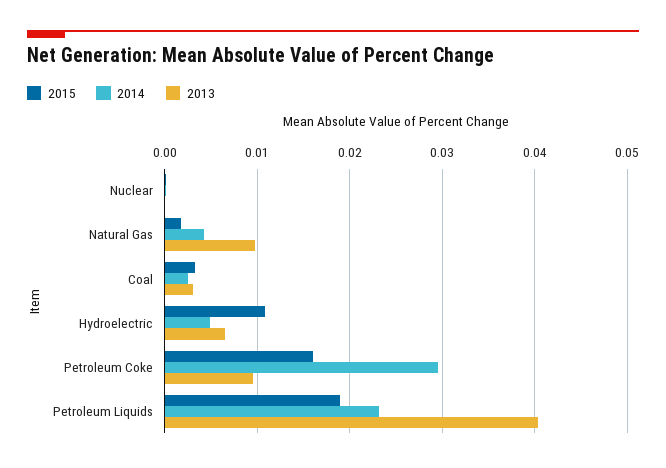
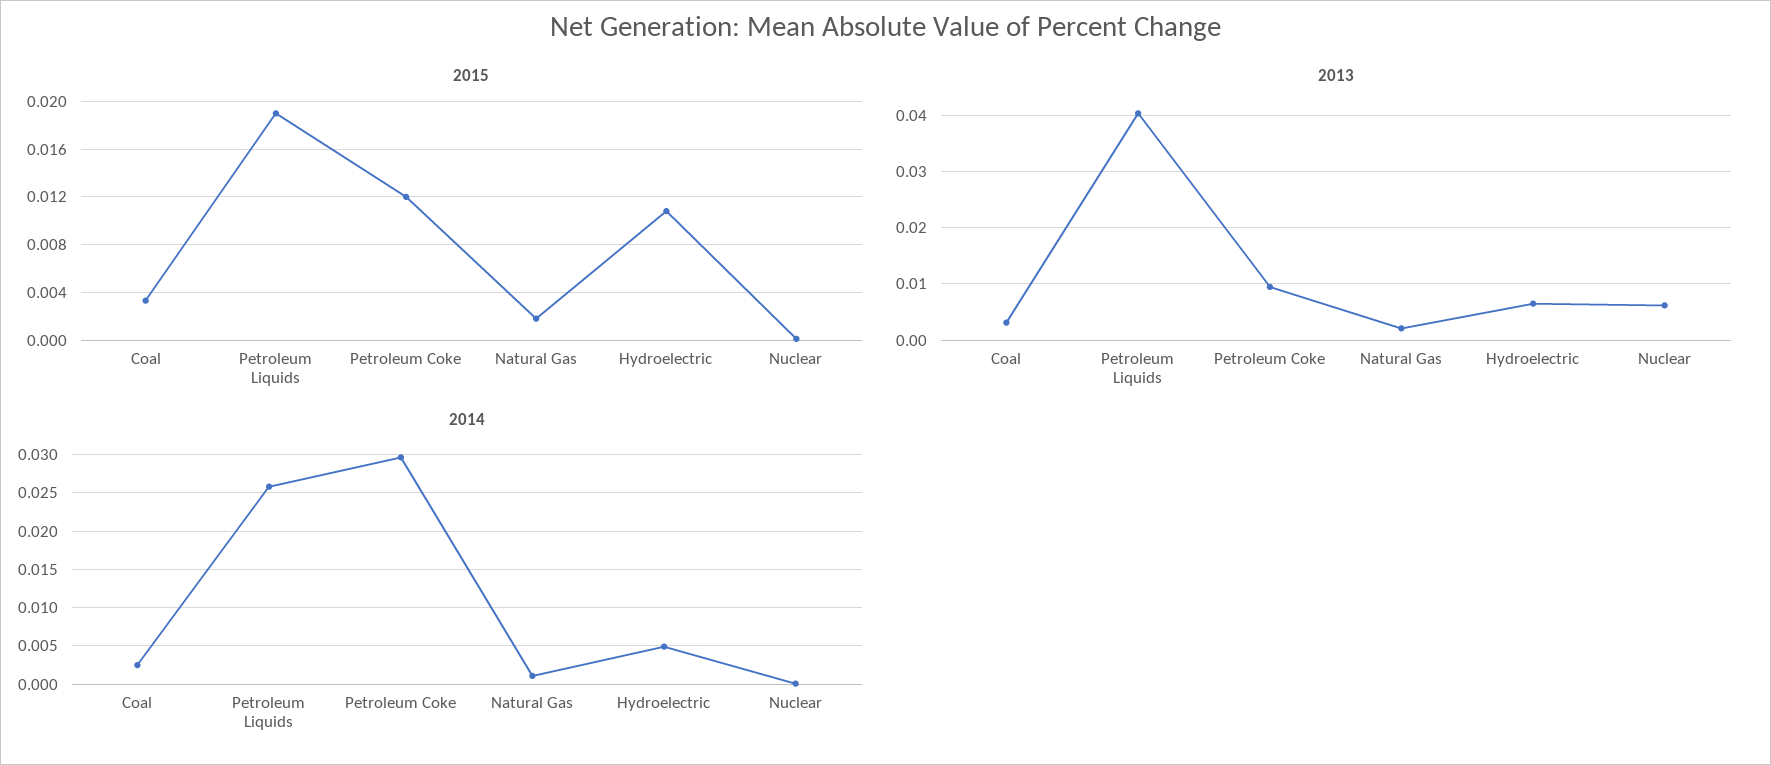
  {
    "2015": {
      "Nuclear": 0,
      "Natural Gas": 0.002,
      "Coal": 0.003,
      "Hydroelectric": 0.011,
-     "Petroleum Coke": 0.016,
+     "Petroleum Coke": 0.012,
      "Petroleum Liquids": 0.019
    },
    "2014": {
      "Nuclear": 0,
-     "Natural Gas": 0.004,
+     "Natural Gas": 0.001,
      "Coal": 0.003,
      "Hydroelectric": 0.005,
      "Petroleum Coke": 0.03,
-     "Petroleum Liquids": 0.023
+     "Petroleum Liquids": 0.026
    },
    "2013": {
-     "Nuclear": 0,
+     "Nuclear": 0.006,
-     "Natural Gas": 0.01,
+     "Natural Gas": 0.002,
      "Coal": 0.003,
      "Hydroelectric": 0.007,
      "Petroleum Coke": 0.01,
      "Petroleum Liquids": 0.04
    }
  }

